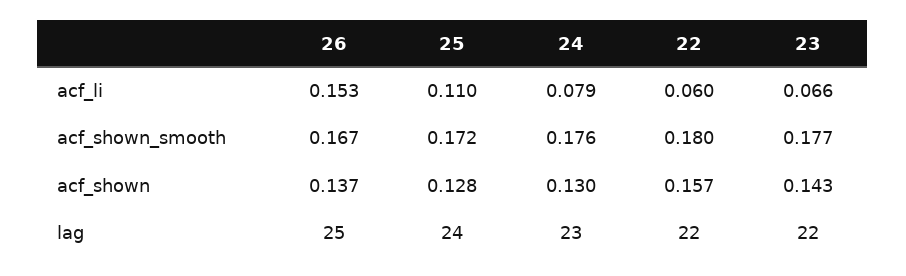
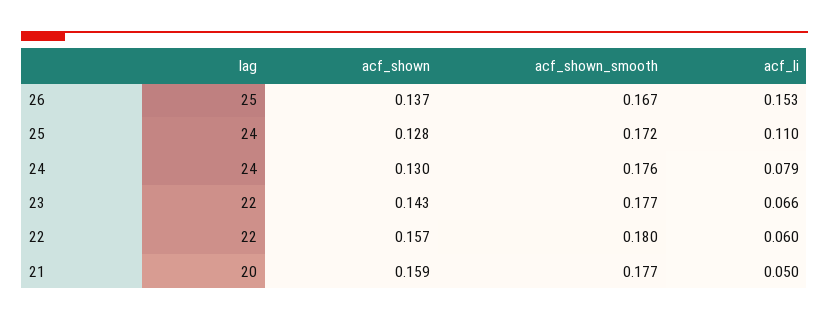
  {
    "26": {
      "acf_li": 0.153,
      "acf_shown_smooth": 0.167,
      "acf_shown": 0.137,
      "lag": 25
    },
    "25": {
      "acf_li": 0.11,
      "acf_shown_smooth": 0.172,
      "acf_shown": 0.128,
      "lag": 24
    },
    "24": {
      "acf_li": 0.079,
      "acf_shown_smooth": 0.176,
      "acf_shown": 0.13,
-     "lag": 23
+     "lag": 24
    },
    "22": {
      "acf_li": 0.06,
      "acf_shown_smooth": 0.18,
      "acf_shown": 0.157,
      "lag": 22
    },
    "23": {
      "acf_li": 0.066,
      "acf_shown_smooth": 0.177,
      "acf_shown": 0.143,
      "lag": 22
-   }
+   },
+   "21": {
+     "lag": 20,
+     "acf_shown": 0.159,
+     "acf_shown_smooth": 0.177,
+     "acf_li": 0.05
+   }
  }

